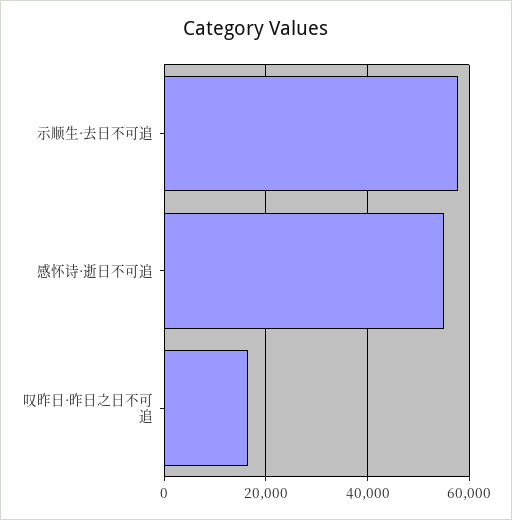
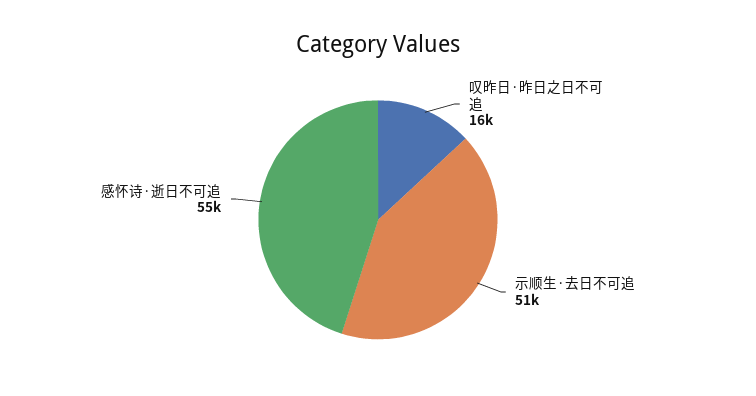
  {
-   "示顺生·去日不可追": 58000,
+   "示顺生·去日不可追": 51000,
    "感怀诗·逝日不可追": 55000,
    "叹昨日·昨日之日不可追": 16000
  }

